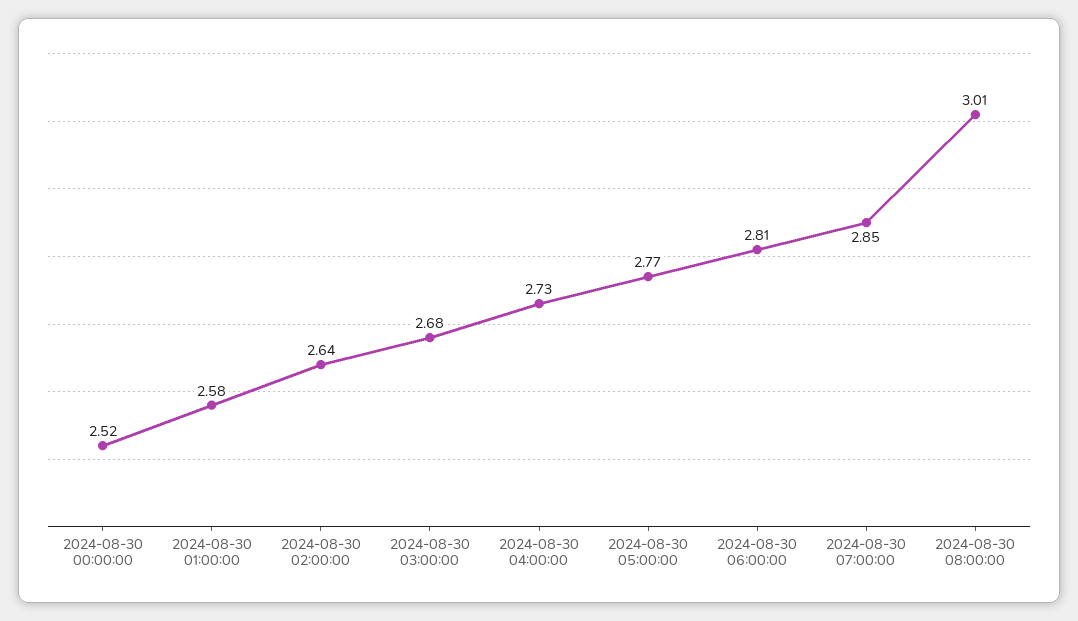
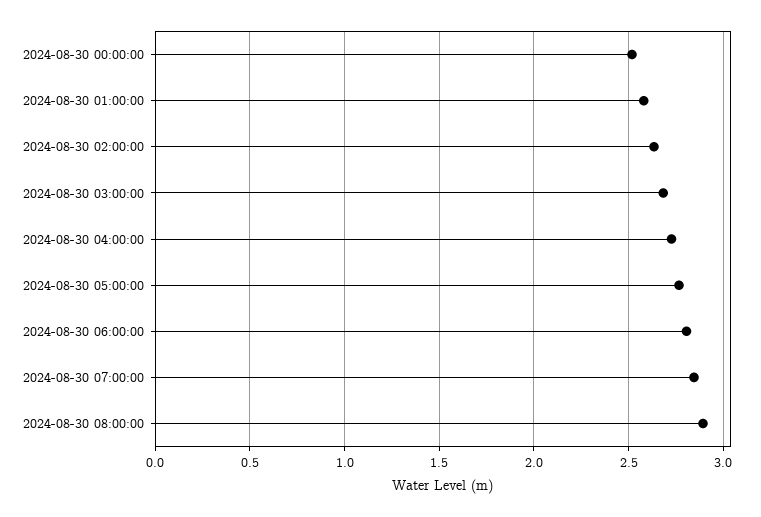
  {
    "2024-08-30 00:00:00": 2.52,
    "2024-08-30 01:00:00": 2.58,
    "2024-08-30 02:00:00": 2.64,
    "2024-08-30 03:00:00": 2.68,
    "2024-08-30 04:00:00": 2.73,
    "2024-08-30 05:00:00": 2.77,
    "2024-08-30 06:00:00": 2.81,
    "2024-08-30 07:00:00": 2.85,
-   "2024-08-30 08:00:00": 3.01
+   "2024-08-30 08:00:00": 2.9
  }

